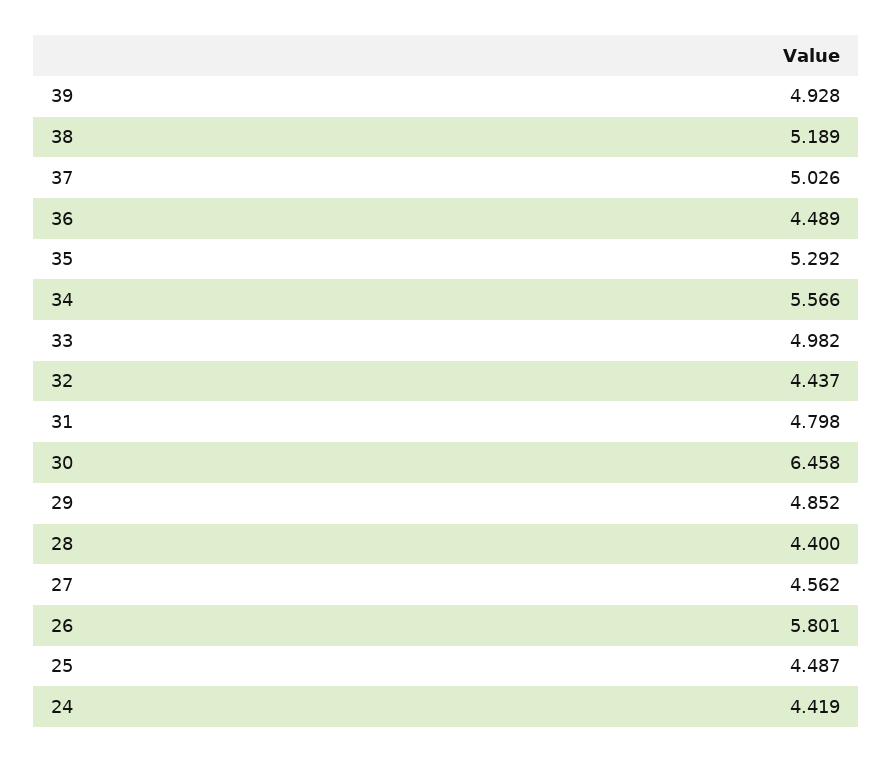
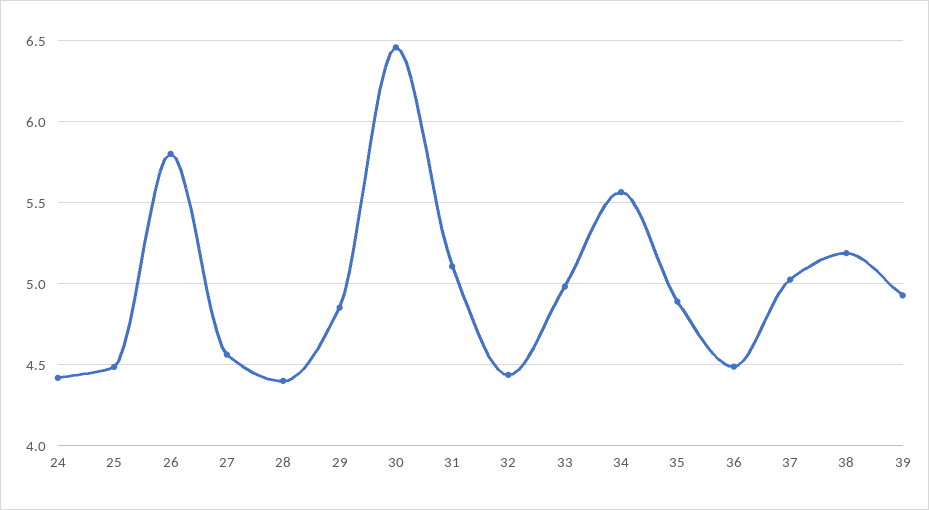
  {
    "39": 4.928,
    "38": 5.189,
    "37": 5.026,
    "36": 4.489,
-   "35": 5.292,
+   "35": 4.9,
    "34": 5.566,
    "33": 4.982,
    "32": 4.437,
-   "31": 4.798,
+   "31": 5.1,
    "30": 6.458,
    "29": 4.852,
    "28": 4.4,
    "27": 4.562,
    "26": 5.801,
    "25": 4.487,
    "24": 4.419
  }

